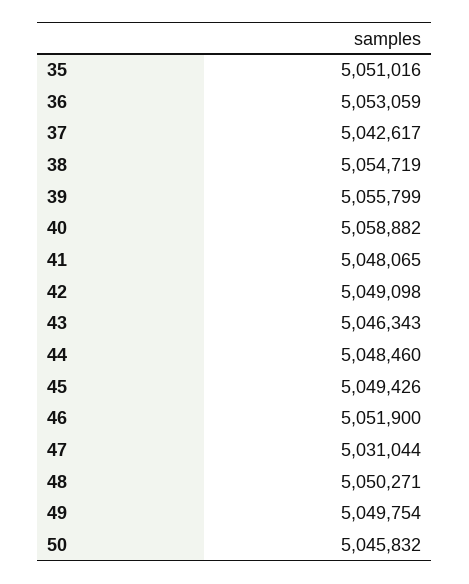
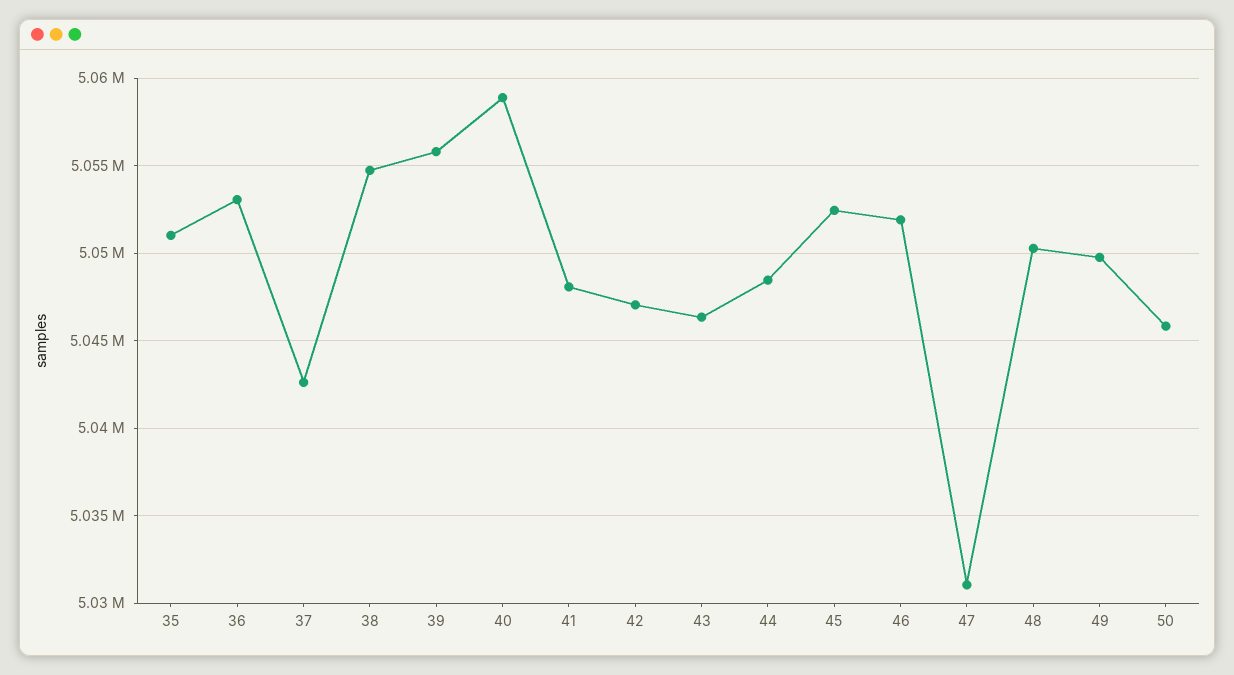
  {
    "35": 5051016,
    "36": 5053059,
    "37": 5042617,
    "38": 5054719,
    "39": 5055799,
    "40": 5058882,
    "41": 5048065,
-   "42": 5049098,
+   "42": 5047000,
    "43": 5046343,
    "44": 5048460,
-   "45": 5049426,
+   "45": 5052500,
    "46": 5051900,
    "47": 5031044,
    "48": 5050271,
    "49": 5049754,
    "50": 5045832
  }

